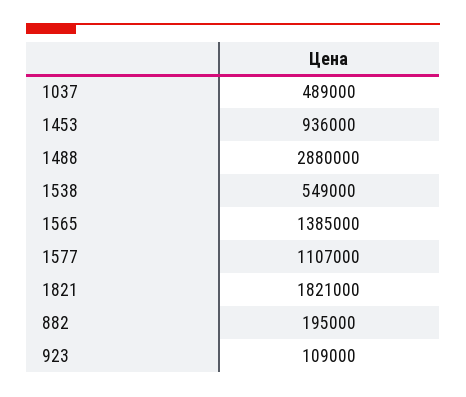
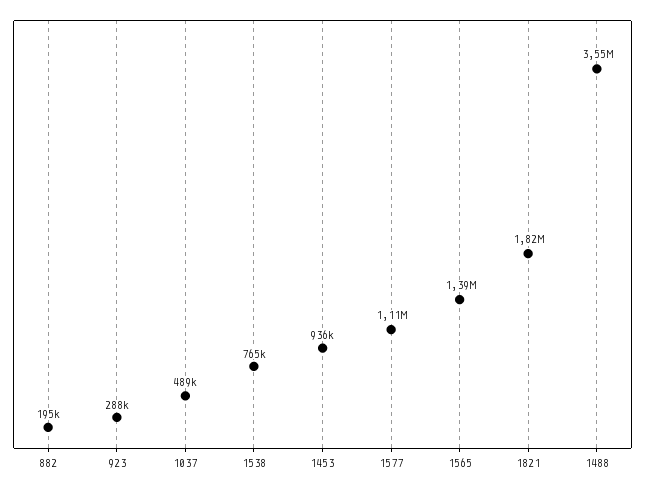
  {
    "1037": 489000,
    "1453": 936000,
-   "1488": 2880000,
+   "1488": 3550000,
-   "1538": 549000,
+   "1538": 765000,
    "1565": 1385000,
    "1577": 1107000,
    "1821": 1821000,
    "882": 195000,
-   "923": 109000
+   "923": 288000
  }

